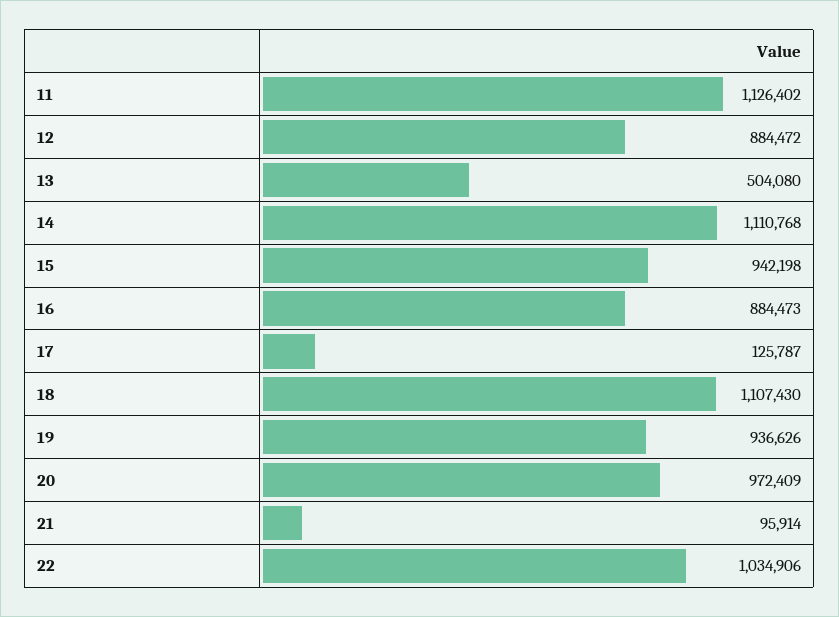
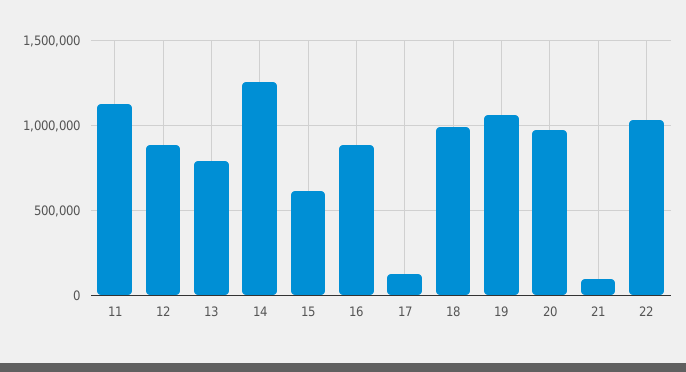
  {
    "11": 1126402,
    "12": 884472,
-   "13": 504080,
+   "13": 800000,
-   "14": 1110768,
+   "14": 1250000,
-   "15": 942198,
+   "15": 600000,
    "16": 884473,
    "17": 125787,
-   "18": 1107430,
+   "18": 1000000,
-   "19": 936626,
+   "19": 1050000,
    "20": 972409,
    "21": 95914,
    "22": 1034906
  }

